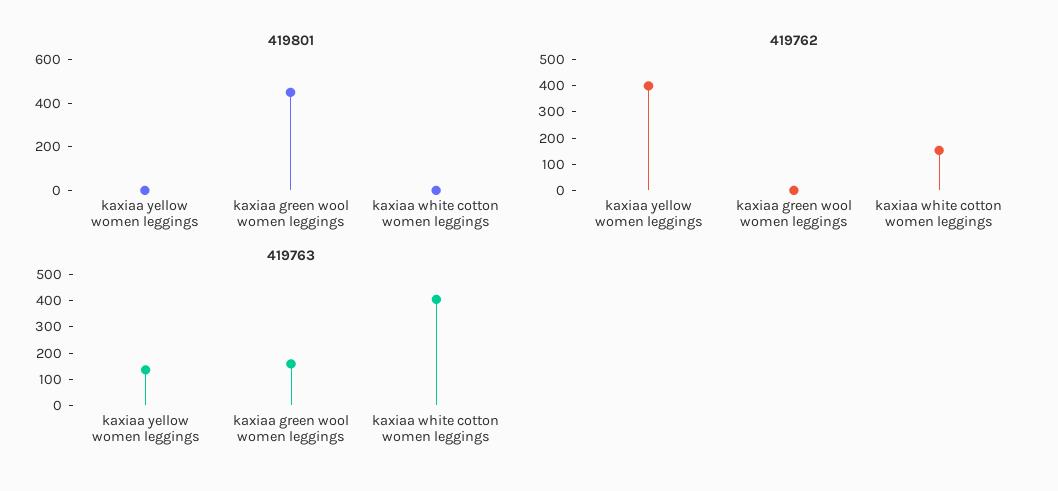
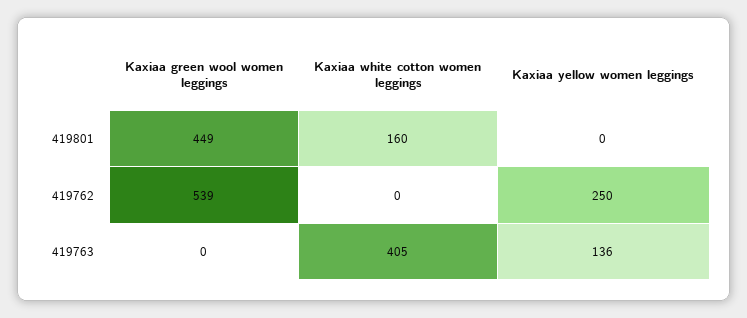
  {
    "419801": {
      "kaxiaa yellow women leggings": 0,
      "kaxiaa green wool women leggings": 449,
-     "kaxiaa white cotton women leggings": 0
+     "kaxiaa white cotton women leggings": 160
    },
    "419762": {
-     "kaxiaa yellow women leggings": 400,
+     "kaxiaa yellow women leggings": 250,
-     "kaxiaa green wool women leggings": 0,
+     "kaxiaa green wool women leggings": 539,
-     "kaxiaa white cotton women leggings": 150
+     "kaxiaa white cotton women leggings": 0
    },
    "419763": {
      "kaxiaa yellow women leggings": 136,
-     "kaxiaa green wool women leggings": 150,
+     "kaxiaa green wool women leggings": 0,
      "kaxiaa white cotton women leggings": 405
    }
  }

